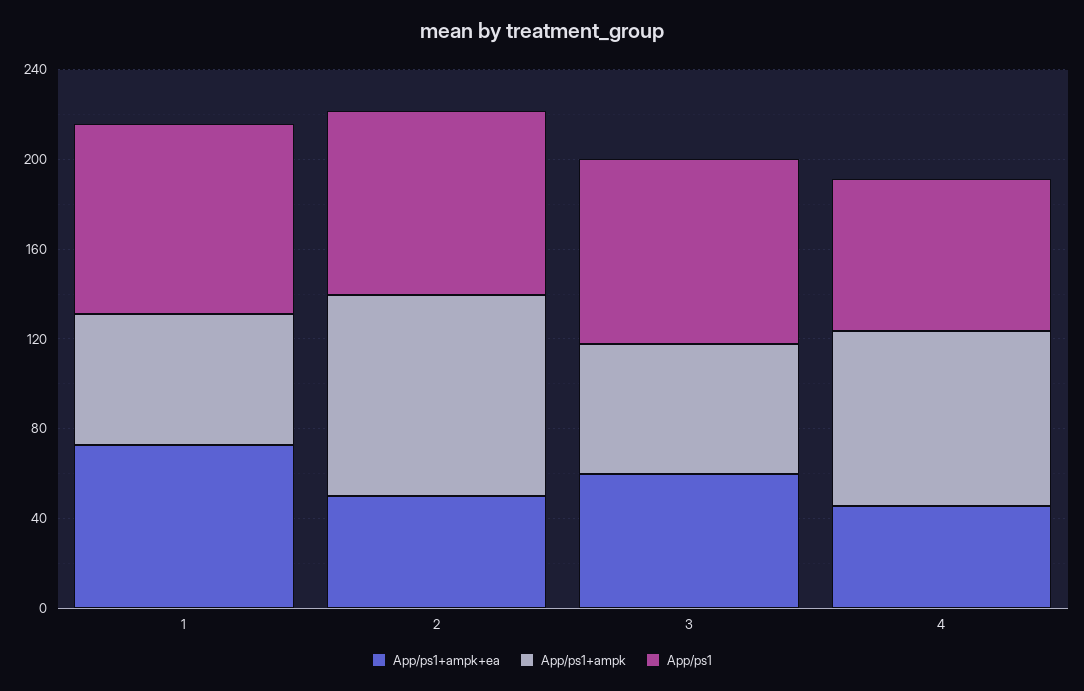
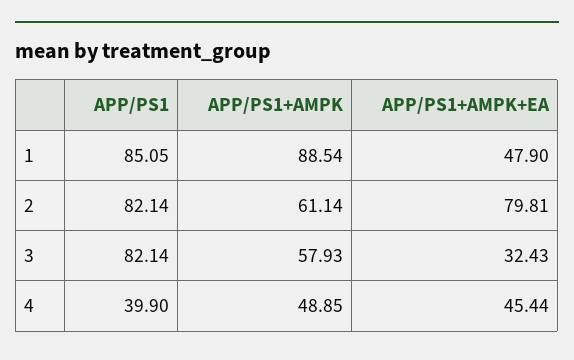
  {
    "App/ps1+ampk+ea": {
-     "1": 70,
+     "1": 47.9,
-     "2": 50,
+     "2": 79.81,
-     "3": 60,
+     "3": 32.43,
      "4": 45.44
    },
    "App/ps1+ampk": {
-     "1": 60,
+     "1": 88.54,
-     "2": 90,
+     "2": 61.14,
      "3": 57.93,
-     "4": 80
+     "4": 48.85
    },
    "App/ps1": {
      "1": 85.05,
      "2": 82.14,
      "3": 82.14,
-     "4": 70
+     "4": 39.9
    }
  }

